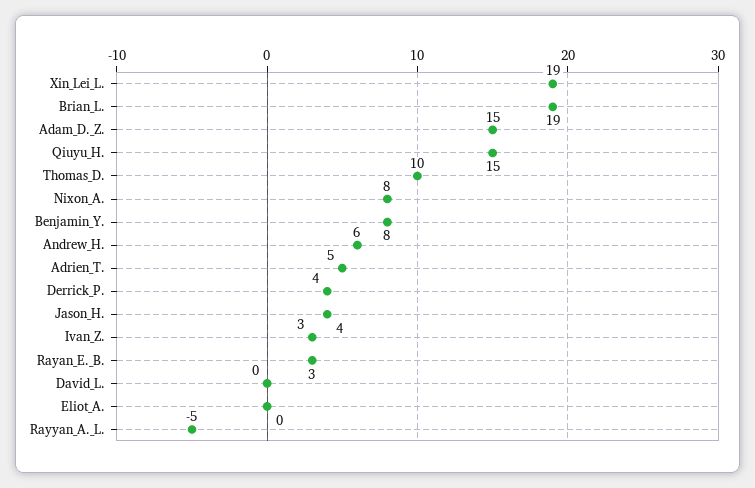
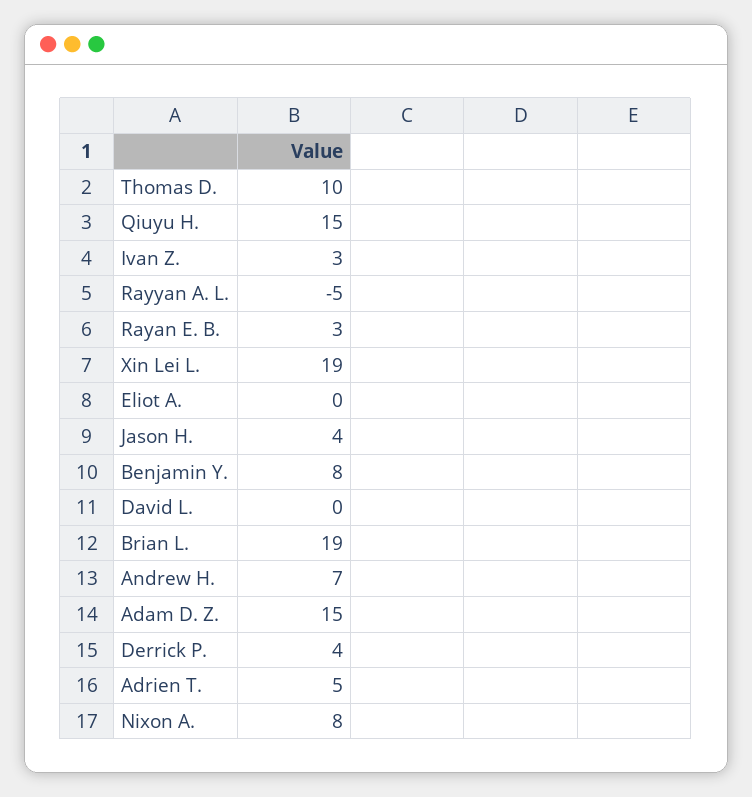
  {
    "Xin_Lei_L.": 19,
    "Brian_L.": 19,
    "Adam_D._Z.": 15,
    "Qiuyu_H.": 15,
    "Thomas_D.": 10,
    "Nixon_A.": 8,
    "Benjamin_Y.": 8,
-   "Andrew_H.": 6,
+   "Andrew_H.": 7,
    "Adrien_T.": 5,
    "Derrick_P.": 4,
    "Jason_H.": 4,
    "Ivan_Z.": 3,
    "Rayan_E._B.": 3,
    "David_L.": 0,
    "Eliot_A.": 0,
    "Rayyan_A._L.": -5
  }

